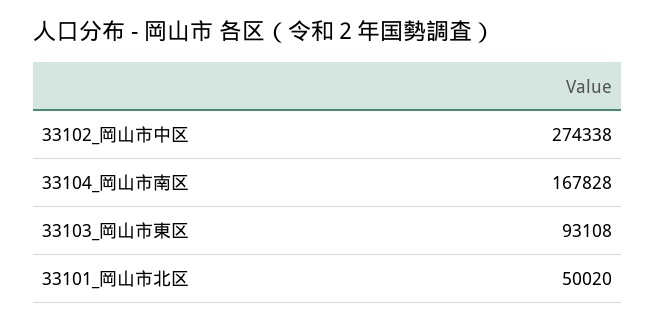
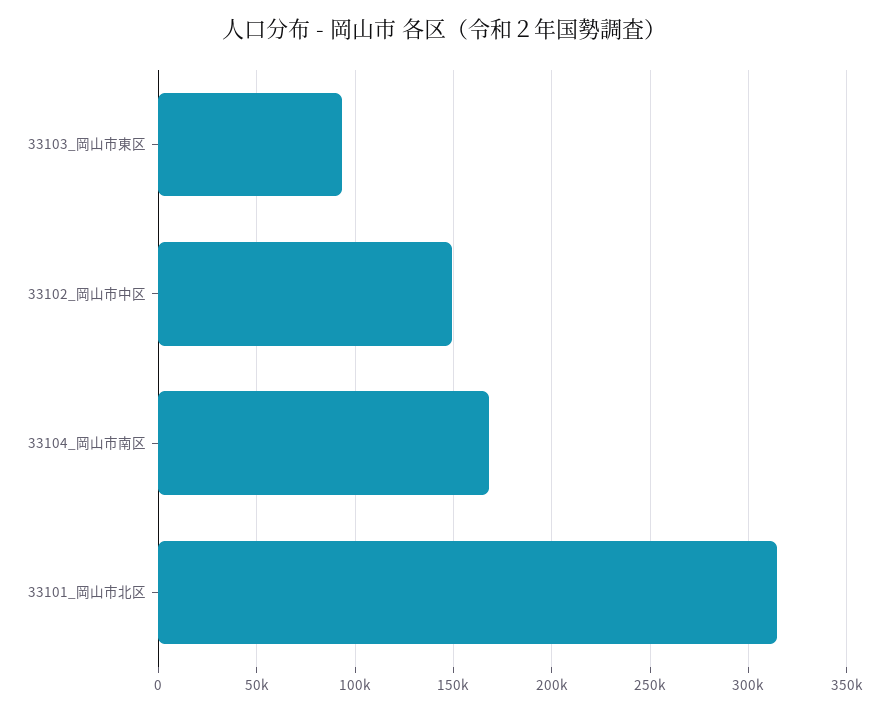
  {
-   "33102_岡山市中区": 274338,
+   "33102_岡山市中区": 150000,
    "33104_岡山市南区": 167828,
    "33103_岡山市東区": 93108,
-   "33101_岡山市北区": 50020
+   "33101_岡山市北区": 315000
  }

